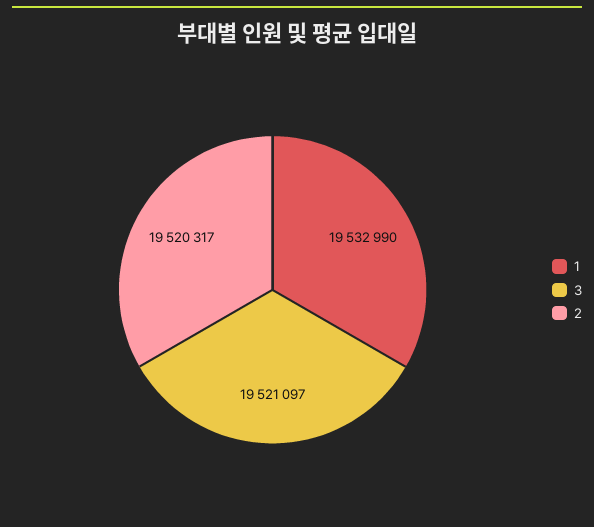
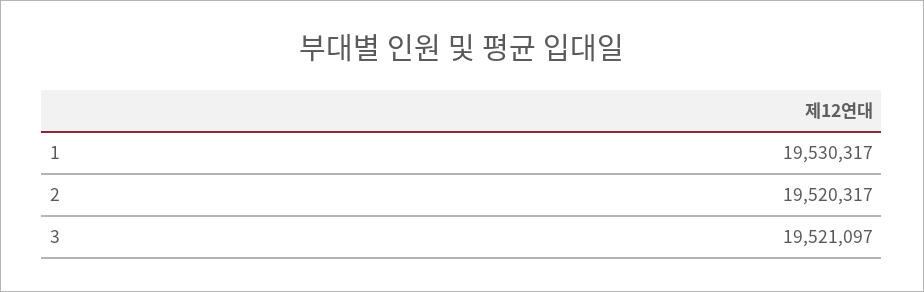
  {
-   "1": 19532990,
+   "1": 19530317,
    "3": 19521097,
    "2": 19520317
  }

